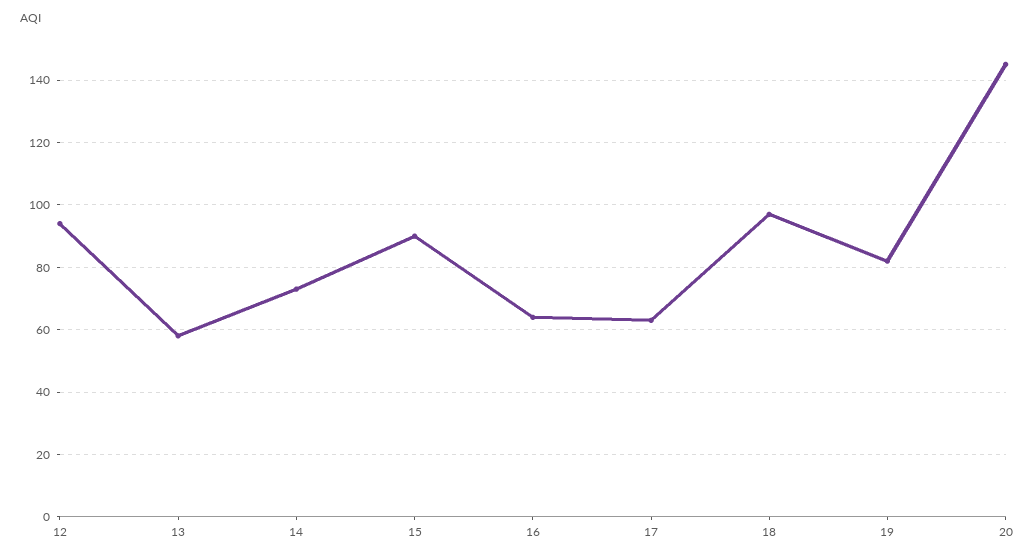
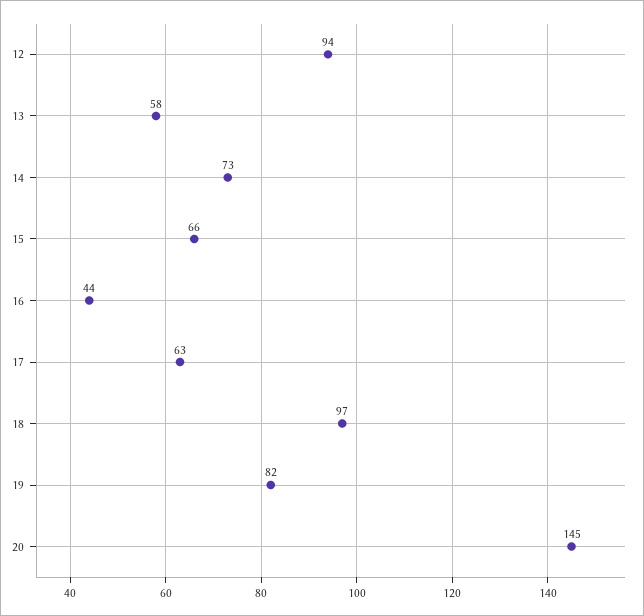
  {
    "12": 94,
    "13": 58,
    "14": 73,
-   "15": 90,
+   "15": 66,
-   "16": 65,
+   "16": 44,
    "17": 63,
    "18": 97,
    "19": 82,
    "20": 145
  }

